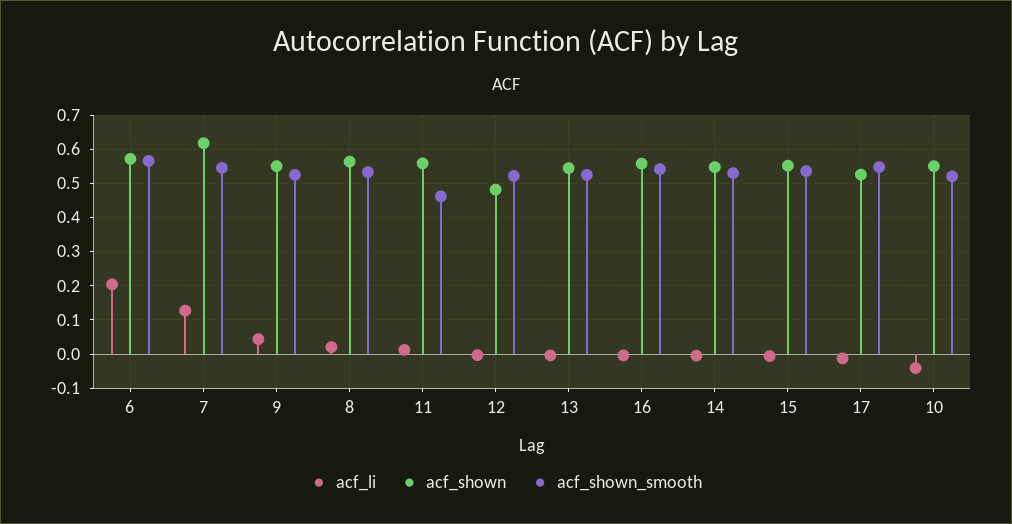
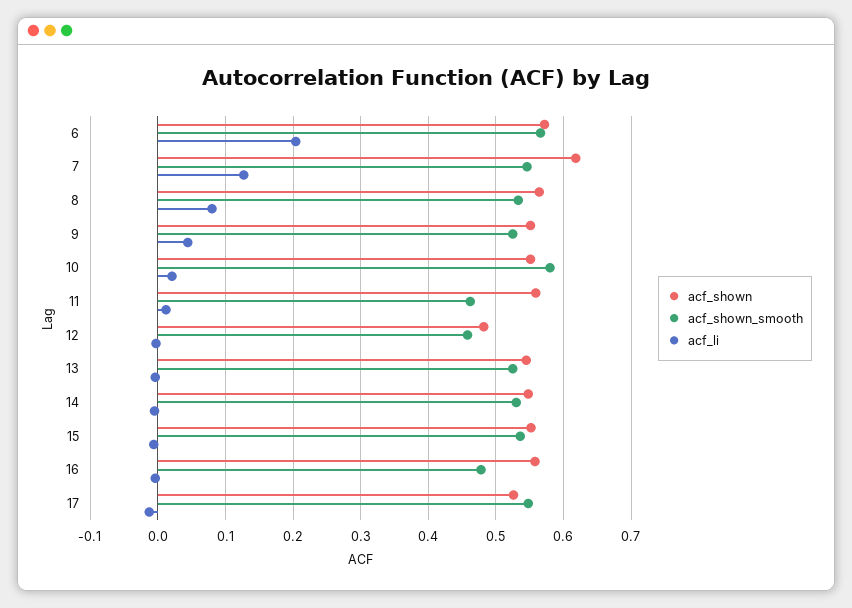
  {
    "acf_li": {
      "6": 0.2,
      "7": 0.13,
      "9": 0.04,
-     "8": 0.02,
+     "8": 0.08,
      "11": 0.01,
      "12": 0,
      "13": 0,
      "16": 0,
      "14": -0.01,
      "15": -0.01,
      "17": -0.01,
-     "10": -0.04
+     "10": 0.02
    },
    "acf_shown": {
      "6": 0.57,
      "7": 0.62,
      "9": 0.55,
      "8": 0.56,
      "11": 0.56,
      "12": 0.48,
      "13": 0.55,
      "16": 0.56,
      "14": 0.55,
      "15": 0.55,
      "17": 0.53,
      "10": 0.55
    },
    "acf_shown_smooth": {
      "6": 0.57,
      "7": 0.55,
      "9": 0.53,
      "8": 0.53,
      "11": 0.46,
-     "12": 0.52,
+     "12": 0.46,
      "13": 0.53,
-     "16": 0.54,
+     "16": 0.48,
      "14": 0.53,
      "15": 0.54,
      "17": 0.55,
-     "10": 0.52
+     "10": 0.58
    }
  }

